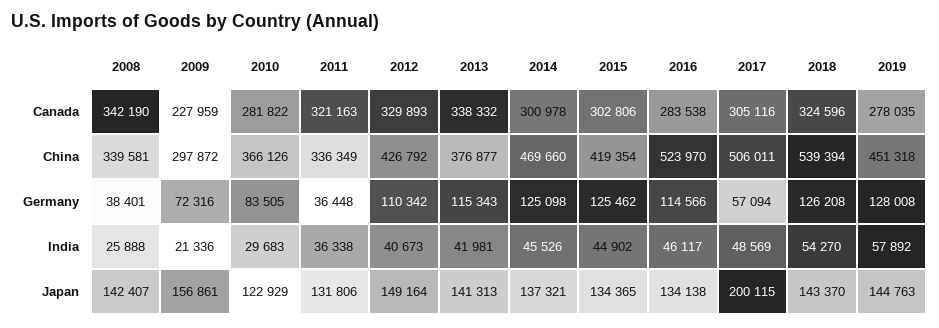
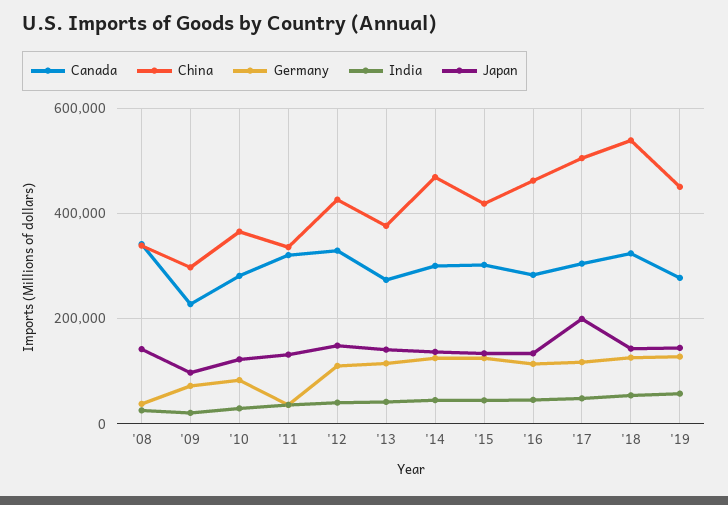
  {
    "Canada": {
      "2008": 342190,
      "2009": 227959,
      "2010": 281822,
      "2011": 321163,
      "2012": 329893,
-     "2013": 338332,
+     "2013": 280000,
      "2014": 300978,
      "2015": 302806,
      "2016": 283538,
      "2017": 305116,
      "2018": 324596,
      "2019": 278035
    },
    "China": {
      "2008": 339581,
      "2009": 297872,
      "2010": 366126,
      "2011": 336349,
      "2012": 426792,
      "2013": 376877,
      "2014": 469660,
      "2015": 419354,
-     "2016": 523970,
+     "2016": 460000,
      "2017": 506011,
      "2018": 539394,
      "2019": 451318
    },
    "Germany": {
      "2008": 38401,
      "2009": 72316,
      "2010": 83505,
      "2011": 36448,
      "2012": 110342,
      "2013": 115343,
      "2014": 125098,
      "2015": 125462,
      "2016": 114566,
-     "2017": 57094,
+     "2017": 120000,
      "2018": 126208,
      "2019": 128008
    },
    "India": {
      "2008": 25888,
      "2009": 21336,
      "2010": 29683,
      "2011": 36338,
      "2012": 40673,
      "2013": 41981,
      "2014": 45526,
      "2015": 44902,
      "2016": 46117,
      "2017": 48569,
      "2018": 54270,
      "2019": 57892
    },
    "Japan": {
      "2008": 142407,
-     "2009": 156861,
+     "2009": 100000,
      "2010": 122929,
      "2011": 131806,
      "2012": 149164,
      "2013": 141313,
      "2014": 137321,
      "2015": 134365,
      "2016": 134138,
      "2017": 200115,
      "2018": 143370,
      "2019": 144763
    }
  }

